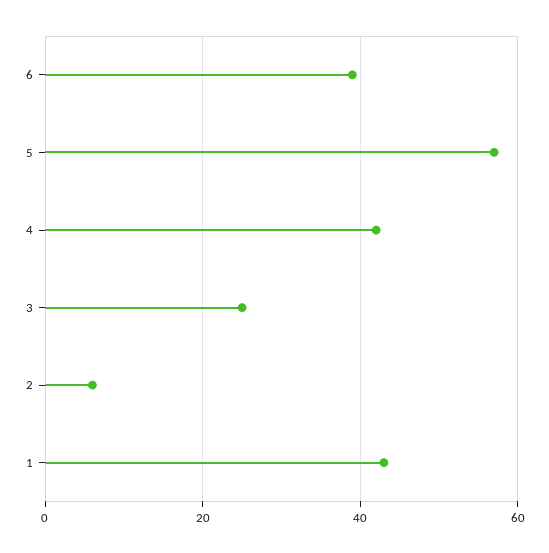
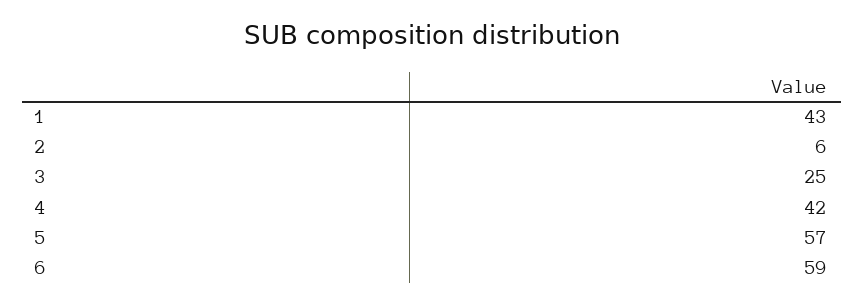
  {
-   "6": 40,
+   "6": 59,
    "5": 57,
    "4": 42,
    "3": 25,
    "2": 6,
    "1": 43
  }

